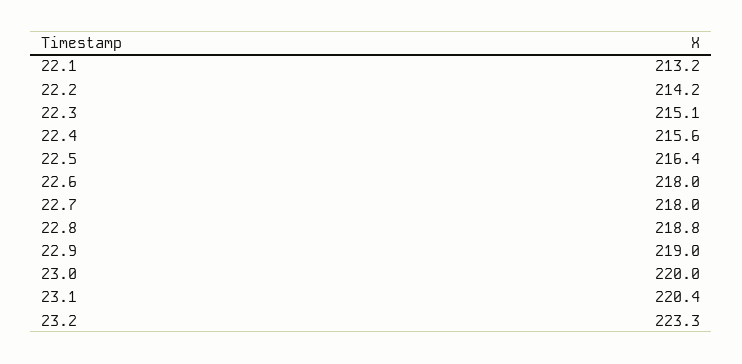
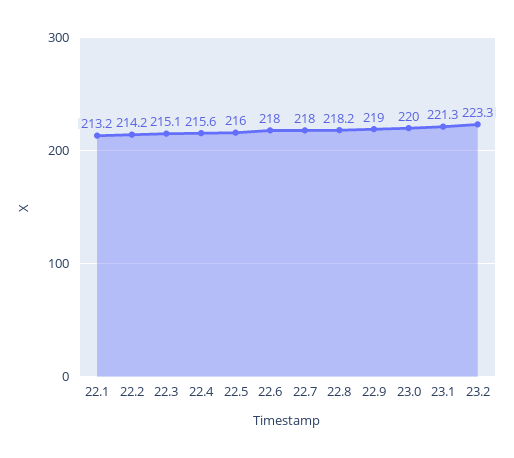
  {
    "22.1": 213.2,
    "22.2": 214.2,
    "22.3": 215.1,
    "22.4": 215.6,
-   "22.5": 216.4,
+   "22.5": 216,
    "22.6": 218,
    "22.7": 218,
-   "22.8": 218.8,
+   "22.8": 218.2,
    "22.9": 219,
    "23.0": 220,
-   "23.1": 220.4,
+   "23.1": 221.3,
    "23.2": 223.3
  }

